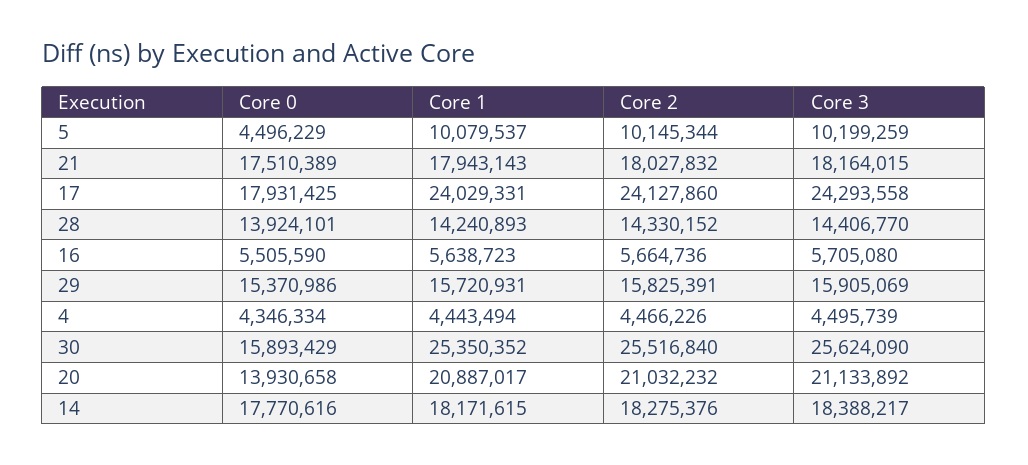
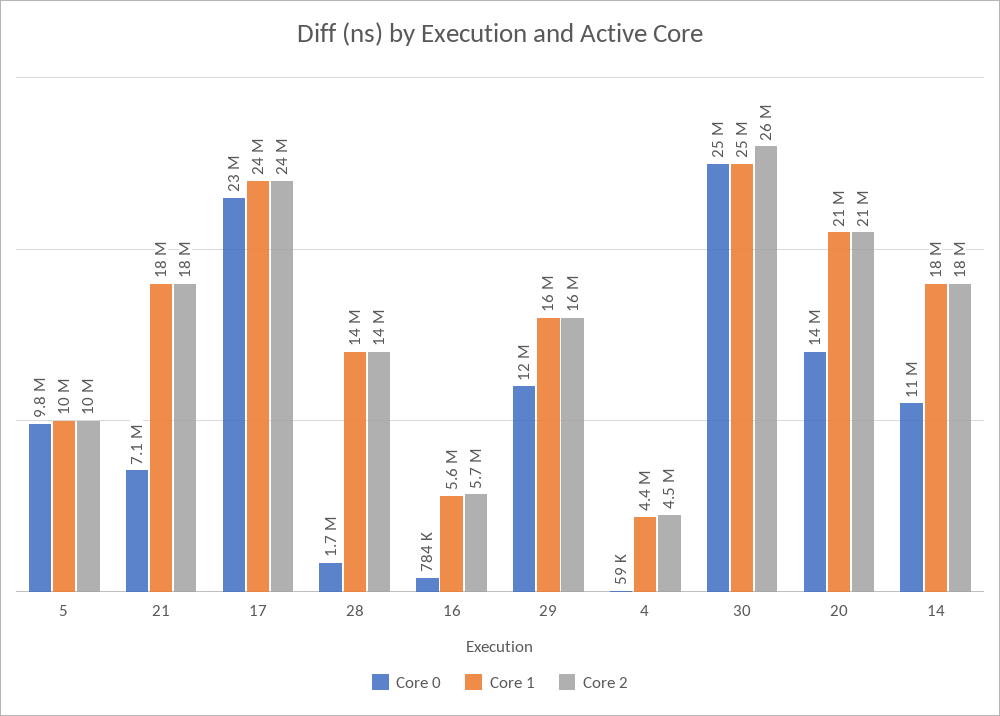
  {
    "Core 0": {
-     "5": 4496229,
+     "5": 9800000,
-     "21": 17510389,
+     "21": 7100000,
-     "17": 17931425,
+     "17": 23000000,
-     "28": 13924101,
+     "28": 1700000,
-     "16": 5505590,
+     "16": 784000,
-     "29": 15370986,
+     "29": 12000000,
-     "4": 4346334,
+     "4": 59000,
-     "30": 15893429,
+     "30": 25000000,
      "20": 13930658,
-     "14": 17770616
+     "14": 11000000
    },
    "Core 1": {
      "5": 10079537,
      "21": 17943143,
      "17": 24029331,
      "28": 14240893,
      "16": 5638723,
      "29": 15720931,
      "4": 4443494,
      "30": 25350352,
      "20": 20887017,
      "14": 18171615
    },
    "Core 2": {
      "5": 10145344,
      "21": 18027832,
      "17": 24127860,
      "28": 14330152,
      "16": 5664736,
      "29": 15825391,
      "4": 4466226,
      "30": 25516840,
      "20": 21032232,
      "14": 18275376
-   },
+   }
-   "Core 3": {
-     "5": 10199259,
-     "21": 18164015,
-     "17": 24293558,
-     "28": 14406770,
-     "16": 5705080,
-     "29": 15905069,
-     "4": 4495739,
-     "30": 25624090,
-     "20": 21133892,
-     "14": 18388217
-   }
  }

